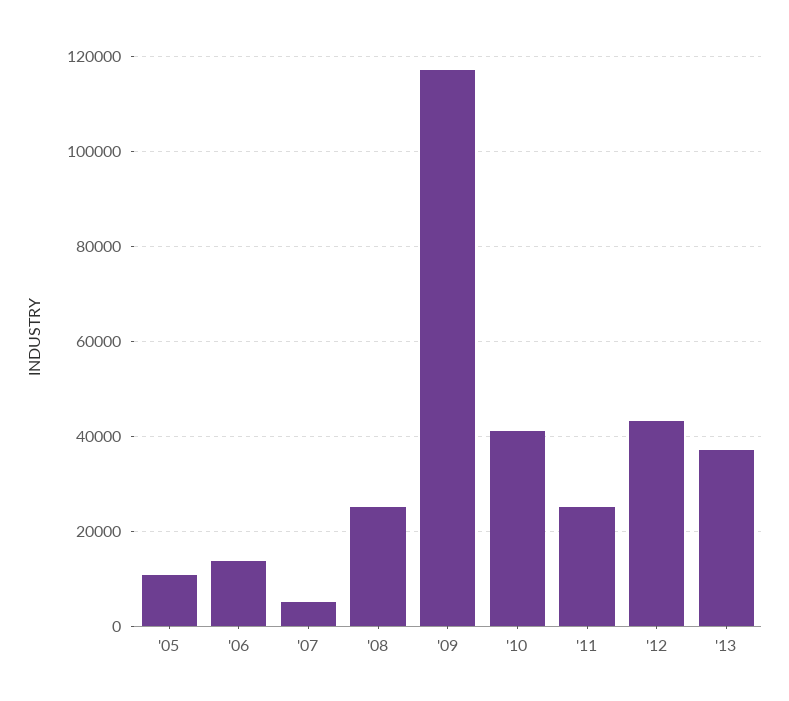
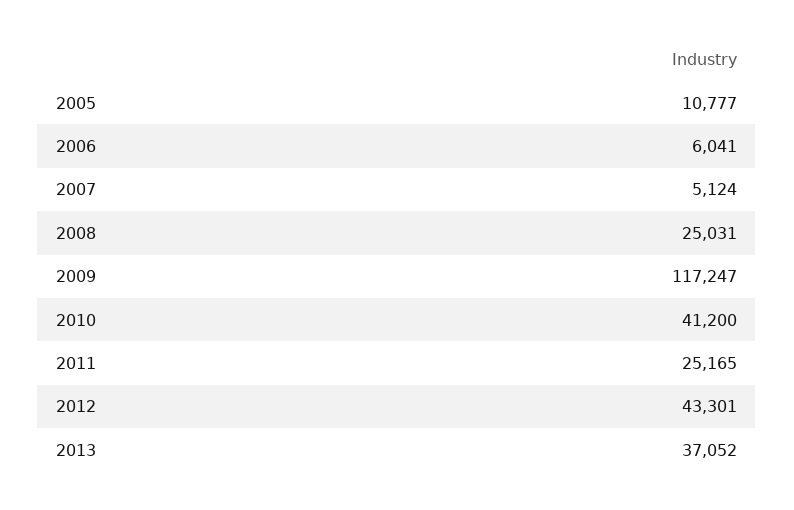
  {
    "'05": 10777,
-   "'06": 14000,
+   "'06": 6041,
    "'07": 5124,
    "'08": 25031,
    "'09": 117247,
    "'10": 41200,
    "'11": 25165,
    "'12": 43301,
    "'13": 37052
  }

